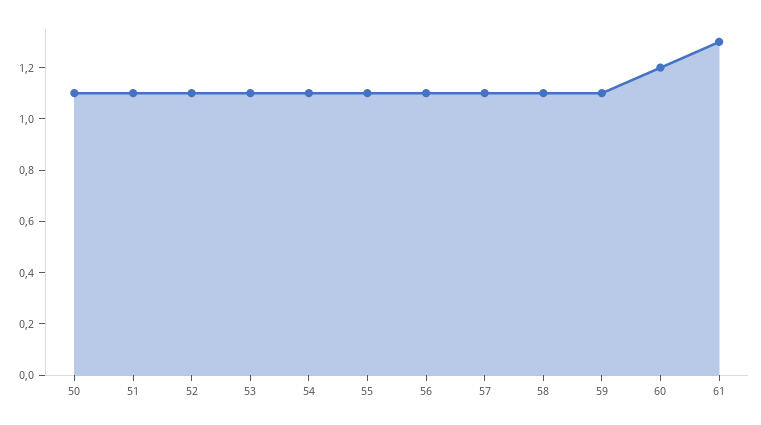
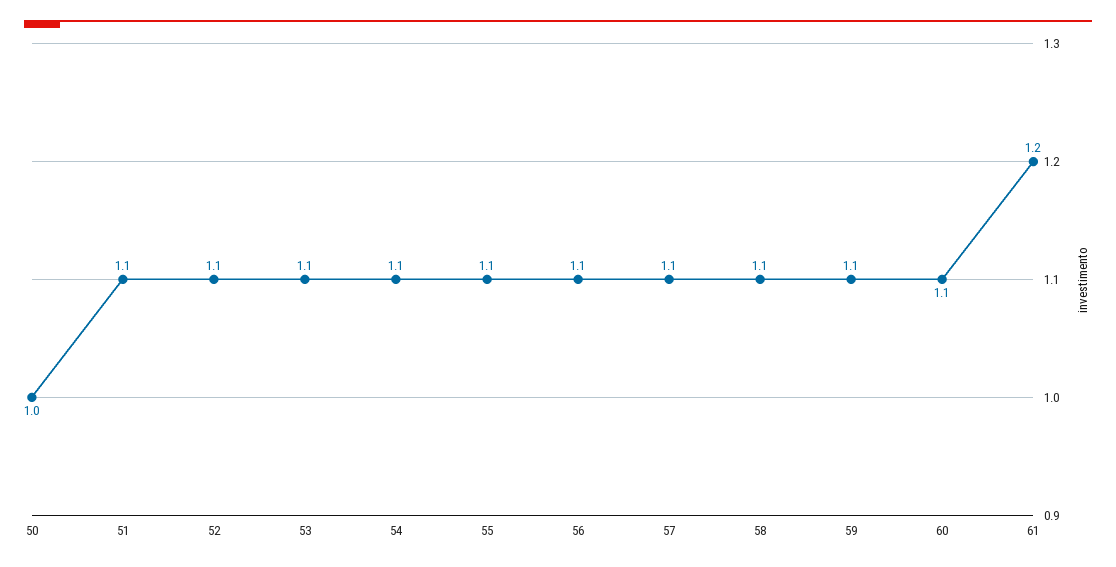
  {
-   "50": 1.1,
+   "50": 1,
    "51": 1.1,
    "52": 1.1,
    "53": 1.1,
    "54": 1.1,
    "55": 1.1,
    "56": 1.1,
    "57": 1.1,
    "58": 1.1,
    "59": 1.1,
-   "60": 1.2,
+   "60": 1.1,
-   "61": 1.3
+   "61": 1.2
  }

